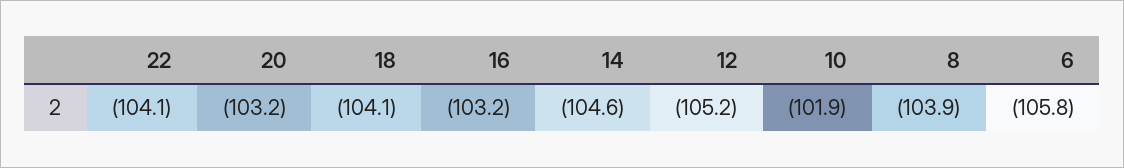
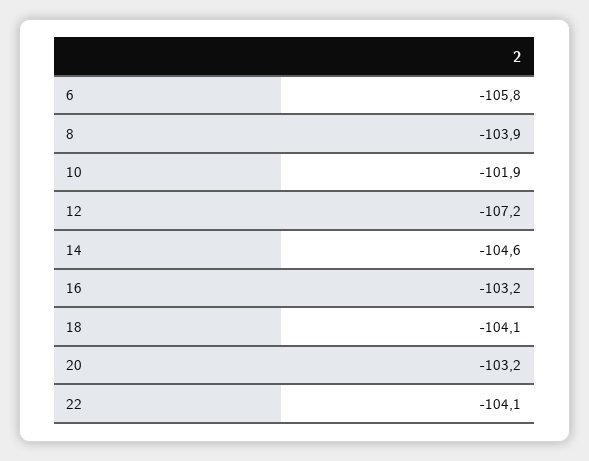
  {
    "22": -104.1,
    "20": -103.2,
    "18": -104.1,
    "16": -103.2,
    "14": -104.6,
-   "12": -105.2,
+   "12": -107.2,
    "10": -101.9,
    "8": -103.9,
    "6": -105.8
  }

